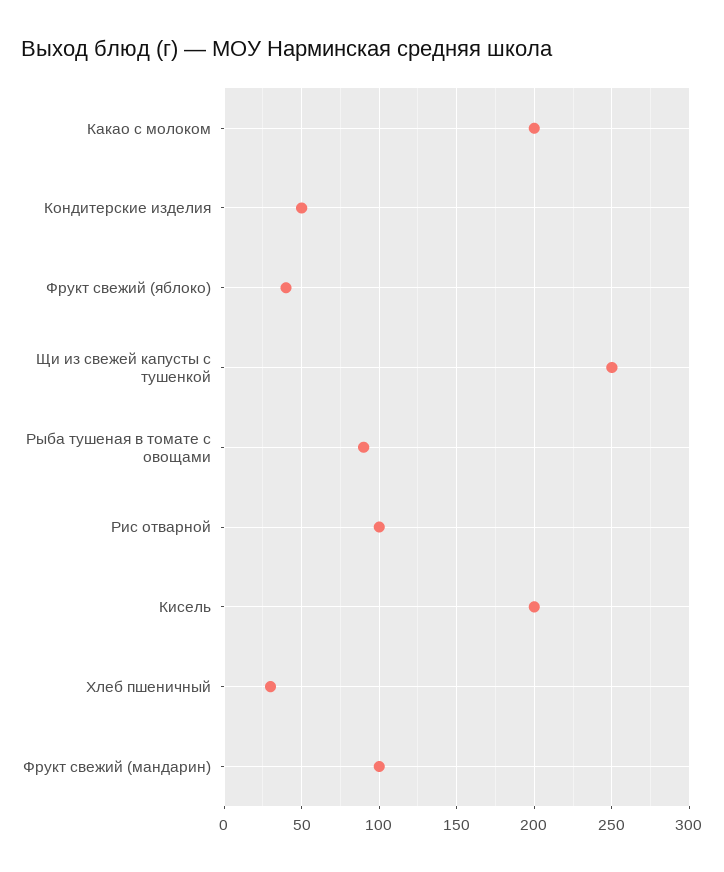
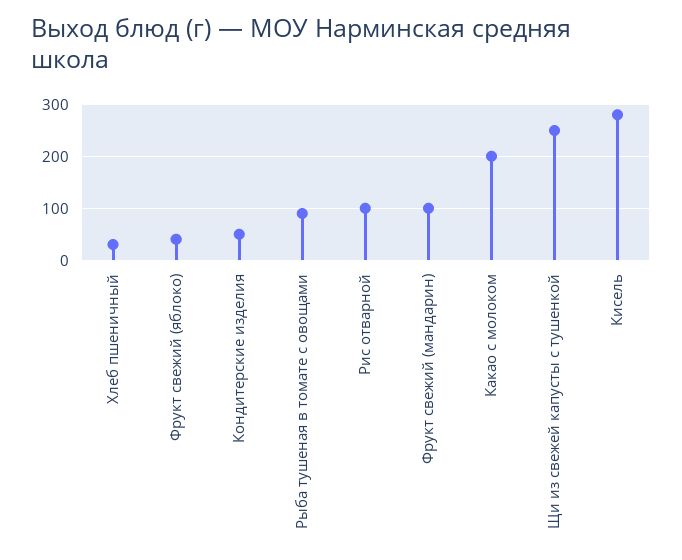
  {
    "Какао с молоком": 200,
    "Кондитерские изделия": 50,
    "Фрукт свежий (яблоко)": 40,
    "Щи из свежей капусты с тушенкой": 250,
    "Рыба тушеная в томате с овощами": 90,
    "Рис отварной": 100,
-   "Кисель": 200,
+   "Кисель": 280,
    "Хлеб пшеничный": 30,
    "Фрукт свежий (мандарин)": 100
  }

